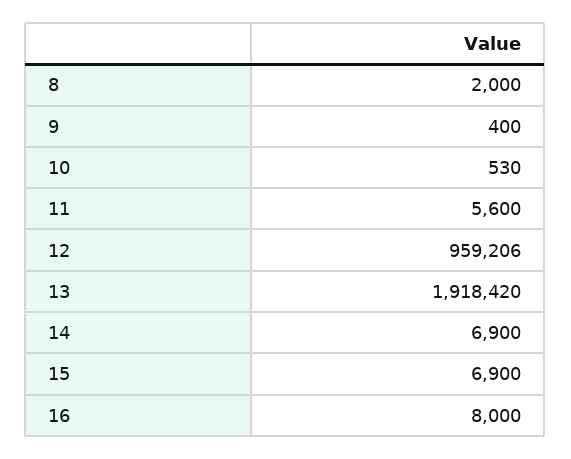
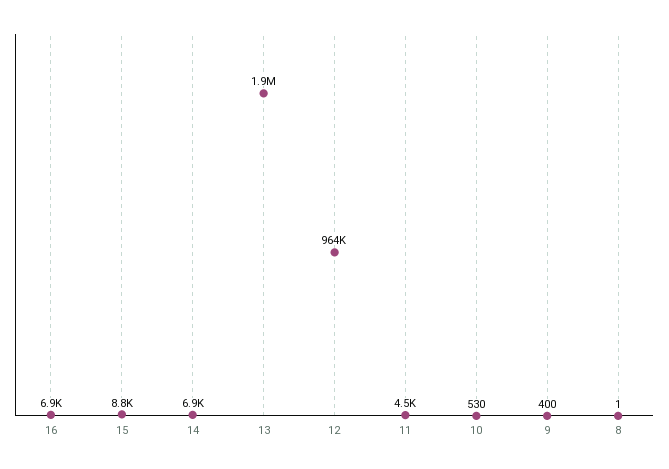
  {
-   "8": 2000,
+   "8": 1,
    "9": 400,
    "10": 530,
-   "11": 5600,
+   "11": 4500,
-   "12": 959206,
+   "12": 964000,
    "13": 1918420,
    "14": 6900,
-   "15": 6900,
+   "15": 8800,
-   "16": 8000
+   "16": 6900
  }

